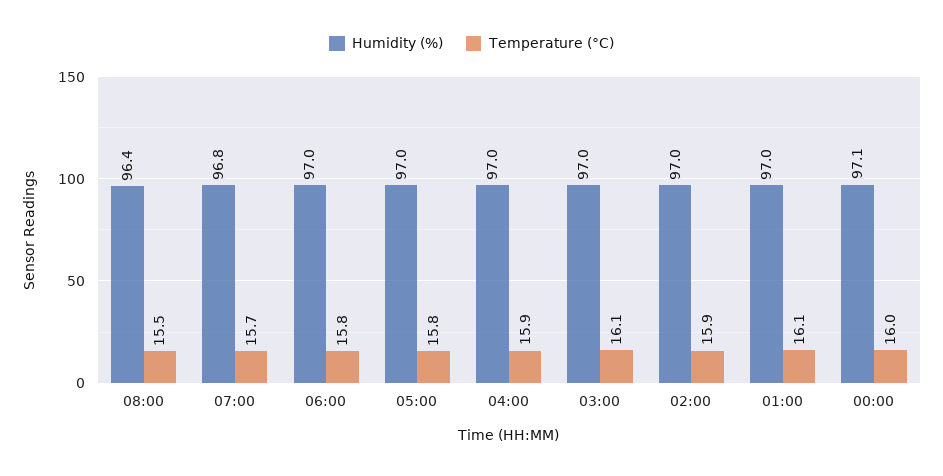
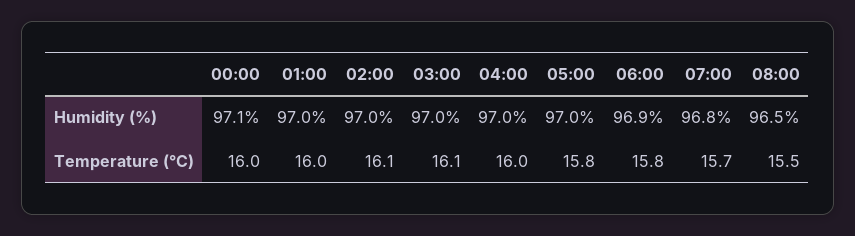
  {
    "Humidity (%)": {
-     "08:00": 96.4,
+     "08:00": 96.5,
      "07:00": 96.8,
-     "06:00": 97,
+     "06:00": 96.9,
      "05:00": 97,
      "04:00": 97,
      "03:00": 97,
      "02:00": 97,
      "01:00": 97,
      "00:00": 97.1
    },
    "Temperature (°C)": {
      "08:00": 15.5,
      "07:00": 15.7,
      "06:00": 15.8,
      "05:00": 15.8,
-     "04:00": 15.9,
+     "04:00": 16,
      "03:00": 16.1,
-     "02:00": 15.9,
+     "02:00": 16.1,
-     "01:00": 16.1,
+     "01:00": 16,
      "00:00": 16
    }
  }

